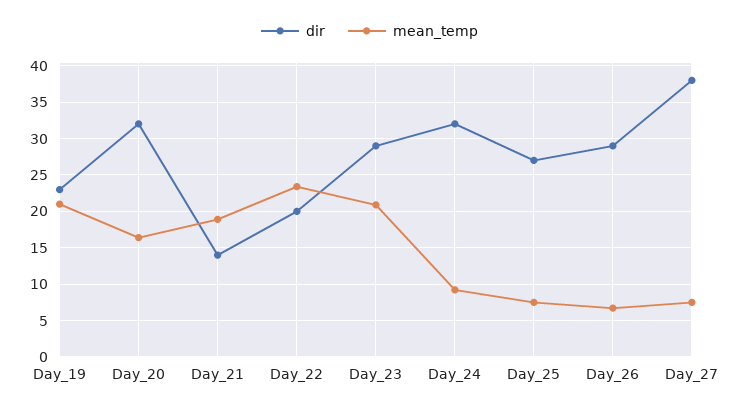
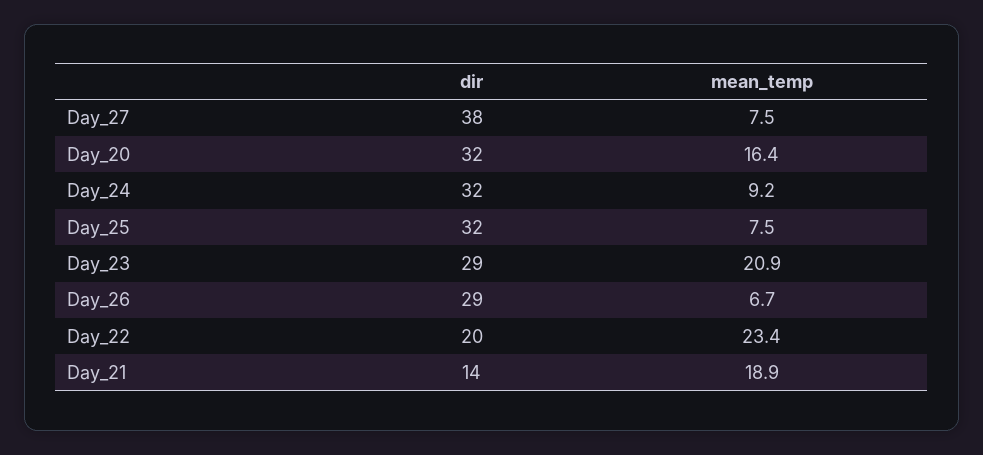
  {
    "dir": {
-     "Day_19": 23,
      "Day_20": 32,
      "Day_21": 14,
      "Day_22": 20,
      "Day_23": 29,
      "Day_24": 32,
-     "Day_25": 27,
+     "Day_25": 32,
      "Day_26": 29,
      "Day_27": 38
    },
    "mean_temp": {
-     "Day_19": 21,
      "Day_20": 16.4,
      "Day_21": 18.9,
      "Day_22": 23.4,
      "Day_23": 20.9,
      "Day_24": 9.2,
      "Day_25": 7.5,
      "Day_26": 6.7,
      "Day_27": 7.5
    }
  }

